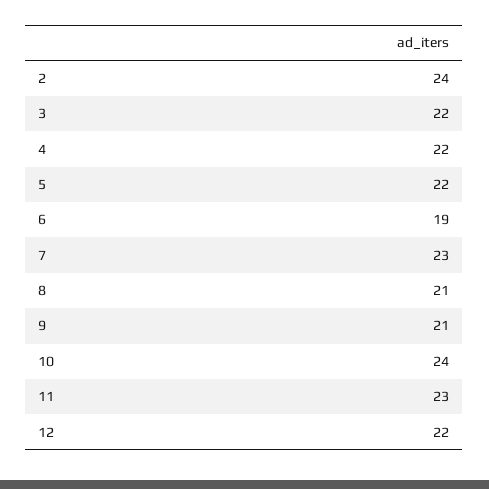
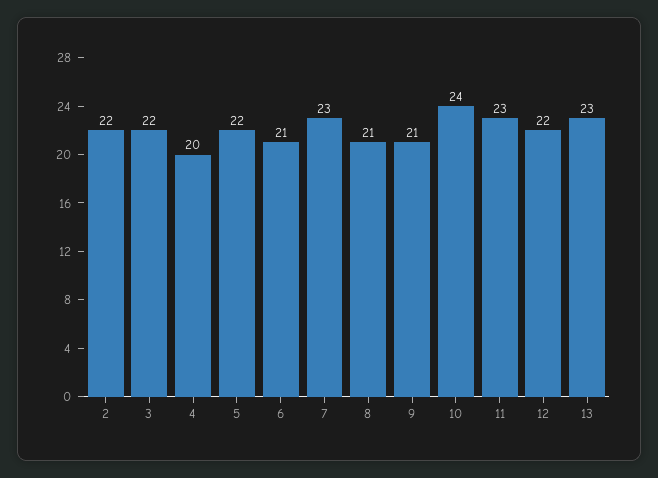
  {
-   "2": 24,
+   "2": 22,
    "3": 22,
-   "4": 22,
+   "4": 20,
    "5": 22,
-   "6": 19,
+   "6": 21,
    "7": 23,
    "8": 21,
    "9": 21,
    "10": 24,
    "11": 23,
-   "12": 22
+   "12": 22,
+   "13": 23
  }

